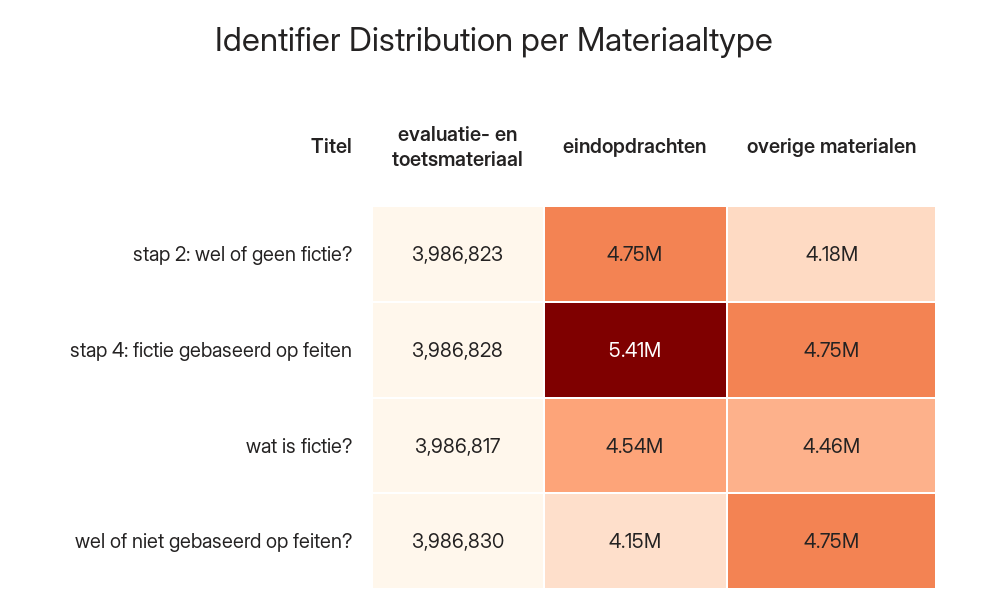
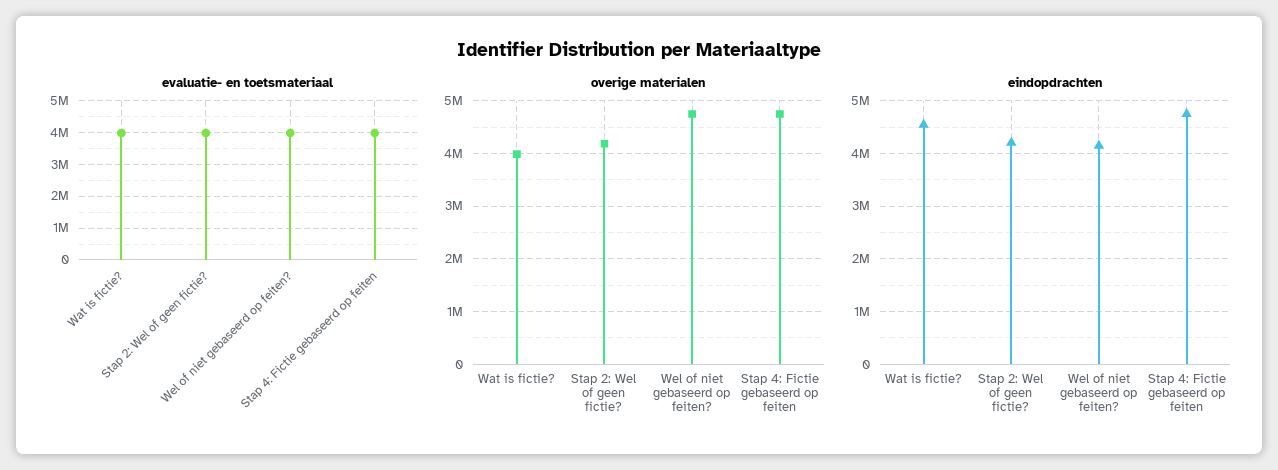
  {
    "evaluatie- en toetsmateriaal": {
      "stap 2: wel of geen fictie?": 3986823,
      "stap 4: fictie gebaseerd op feiten": 3986828,
      "wat is fictie?": 3986817,
      "wel of niet gebaseerd op feiten?": 3986830
    },
    "eindopdrachten": {
-     "stap 2: wel of geen fictie?": 4750000,
+     "stap 2: wel of geen fictie?": 4200000,
-     "stap 4: fictie gebaseerd op feiten": 5410000,
+     "stap 4: fictie gebaseerd op feiten": 4800000,
      "wat is fictie?": 4540000,
      "wel of niet gebaseerd op feiten?": 4150000
    },
    "overige materialen": {
      "stap 2: wel of geen fictie?": 4180000,
      "stap 4: fictie gebaseerd op feiten": 4750000,
-     "wat is fictie?": 4460000,
+     "wat is fictie?": 4000000,
      "wel of niet gebaseerd op feiten?": 4750000
    }
  }

